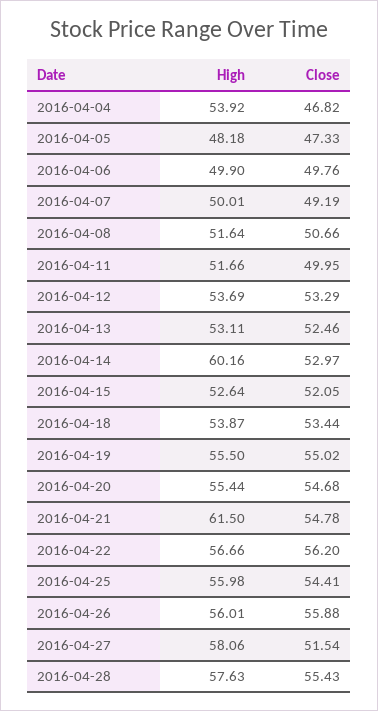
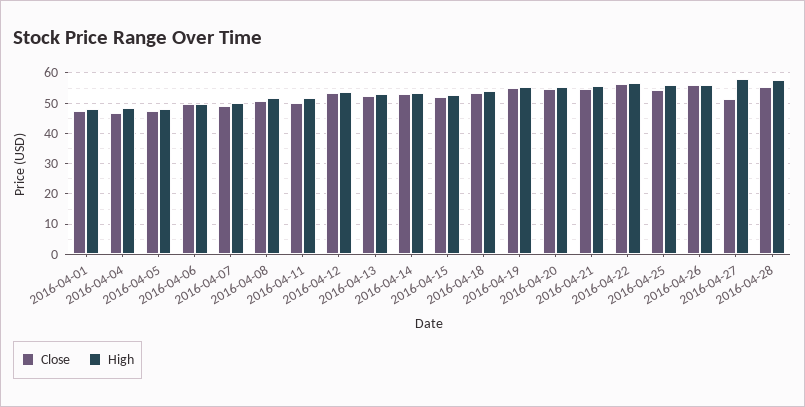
  {
    "High": {
-     "2016-04-04": 53.92,
+     "2016-04-04": 48,
      "2016-04-05": 48.18,
      "2016-04-06": 49.9,
      "2016-04-07": 50.01,
      "2016-04-08": 51.64,
      "2016-04-11": 51.66,
      "2016-04-12": 53.69,
      "2016-04-13": 53.11,
-     "2016-04-14": 60.16,
+     "2016-04-14": 54,
      "2016-04-15": 52.64,
      "2016-04-18": 53.87,
      "2016-04-19": 55.5,
      "2016-04-20": 55.44,
-     "2016-04-21": 61.5,
+     "2016-04-21": 56,
      "2016-04-22": 56.66,
      "2016-04-25": 55.98,
      "2016-04-26": 56.01,
      "2016-04-27": 58.06,
-     "2016-04-28": 57.63
+     "2016-04-28": 57.63,
+     "2016-04-01": 48
    },
    "Close": {
      "2016-04-04": 46.82,
      "2016-04-05": 47.33,
      "2016-04-06": 49.76,
      "2016-04-07": 49.19,
      "2016-04-08": 50.66,
      "2016-04-11": 49.95,
      "2016-04-12": 53.29,
      "2016-04-13": 52.46,
      "2016-04-14": 52.97,
      "2016-04-15": 52.05,
      "2016-04-18": 53.44,
      "2016-04-19": 55.02,
      "2016-04-20": 54.68,
      "2016-04-21": 54.78,
      "2016-04-22": 56.2,
      "2016-04-25": 54.41,
      "2016-04-26": 55.88,
      "2016-04-27": 51.54,
-     "2016-04-28": 55.43
+     "2016-04-28": 55.43,
+     "2016-04-01": 48
    }
  }

